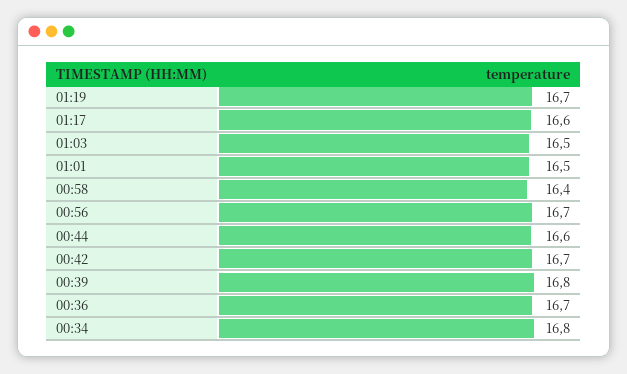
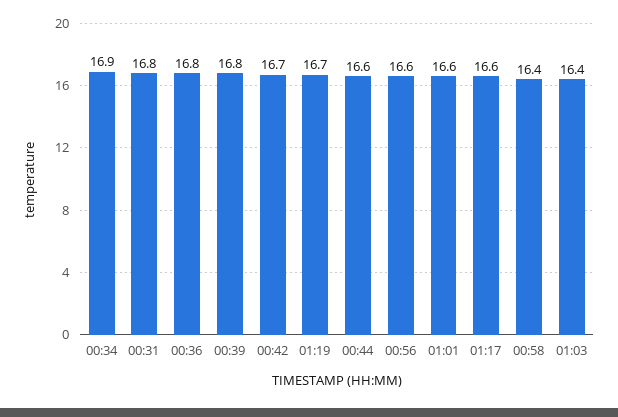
  {
    "01:19": 16.7,
    "01:17": 16.6,
-   "01:03": 16.5,
+   "01:03": 16.4,
-   "01:01": 16.5,
+   "01:01": 16.6,
    "00:58": 16.4,
-   "00:56": 16.7,
+   "00:56": 16.6,
    "00:44": 16.6,
    "00:42": 16.7,
    "00:39": 16.8,
-   "00:36": 16.7,
+   "00:36": 16.8,
-   "00:34": 16.8
+   "00:34": 16.9,
+   "00:31": 16.8
  }

